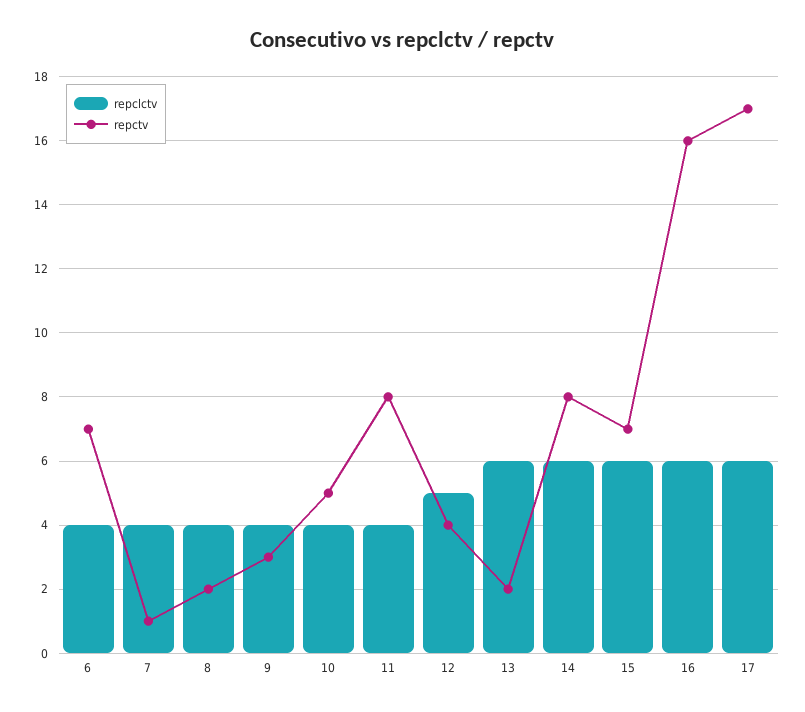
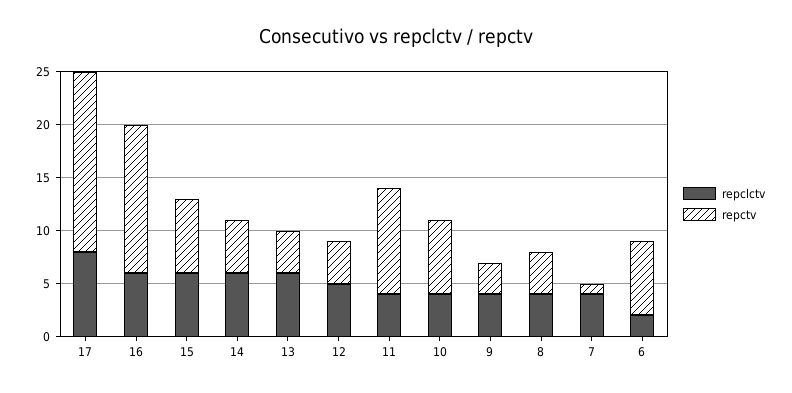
  {
    "repclctv": {
-     "6": 4,
+     "6": 2,
      "7": 4,
      "8": 4,
      "9": 4,
      "10": 4,
      "11": 4,
      "12": 5,
      "13": 6,
      "14": 6,
      "15": 6,
      "16": 6,
-     "17": 6
+     "17": 8
    },
    "repctv": {
      "6": 7,
      "7": 1,
-     "8": 2,
+     "8": 4,
      "9": 3,
-     "10": 5,
+     "10": 7,
-     "11": 8,
+     "11": 10,
      "12": 4,
-     "13": 2,
+     "13": 4,
-     "14": 8,
+     "14": 5,
      "15": 7,
-     "16": 16,
+     "16": 14,
      "17": 17
    }
  }

